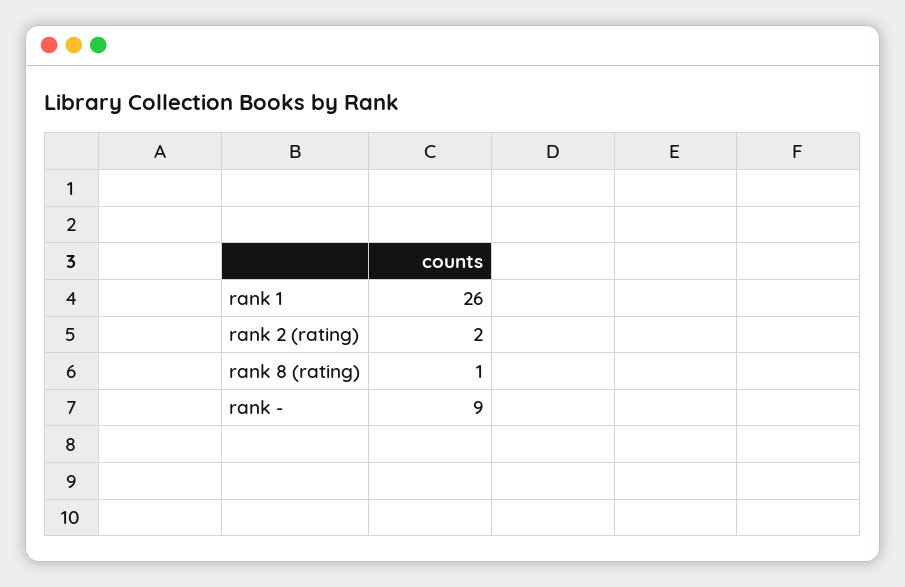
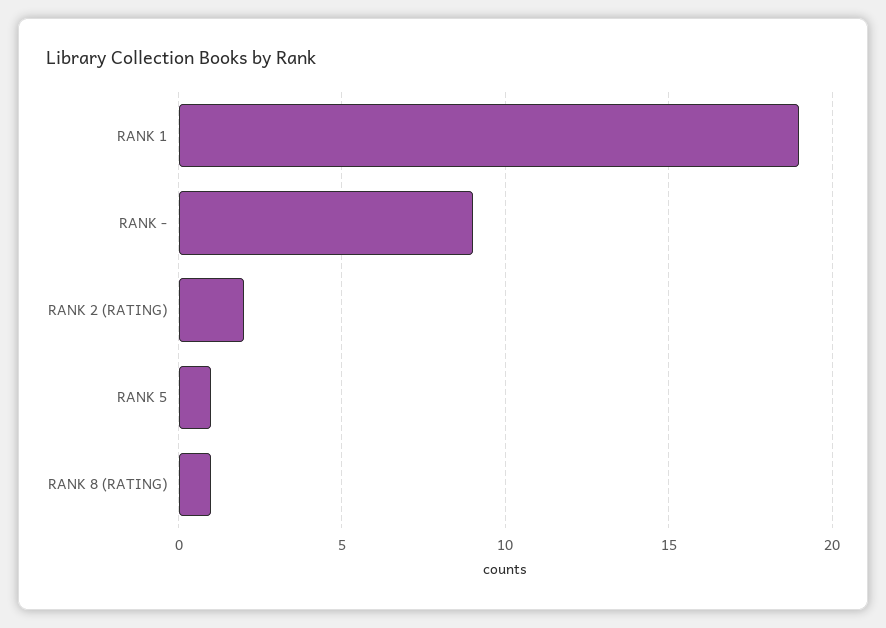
  {
-   "rank 1": 26,
+   "rank 1": 19,
    "rank 2 (rating)": 2,
    "rank 8 (rating)": 1,
-   "rank -": 9
+   "rank -": 9,
+   "RANK 5": 1
  }

